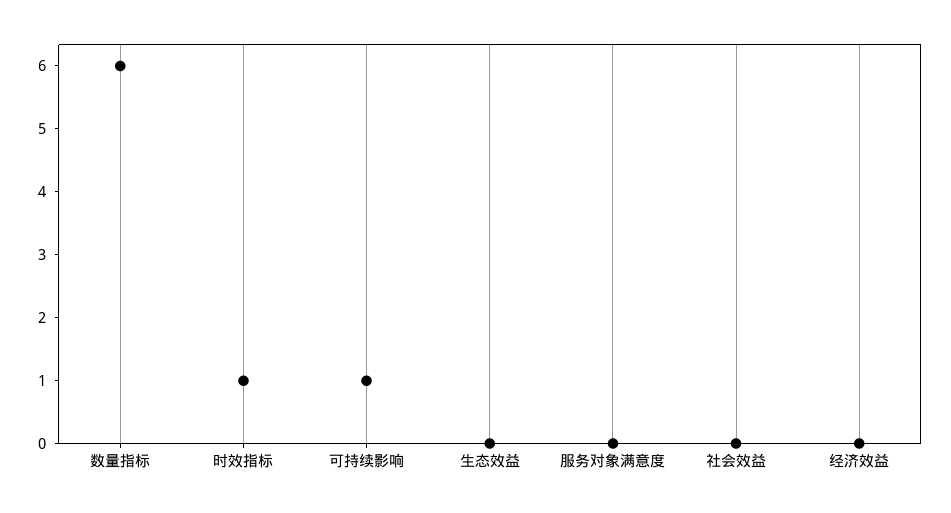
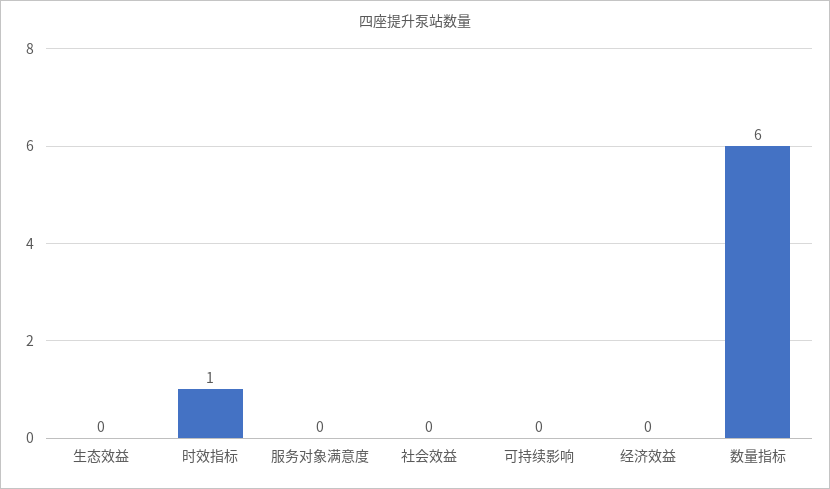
  {
    "数量指标": 6,
    "时效指标": 1,
-   "可持续影响": 1,
+   "可持续影响": 0,
    "生态效益": 0,
    "服务对象满意度": 0,
    "社会效益": 0,
    "经济效益": 0
  }

